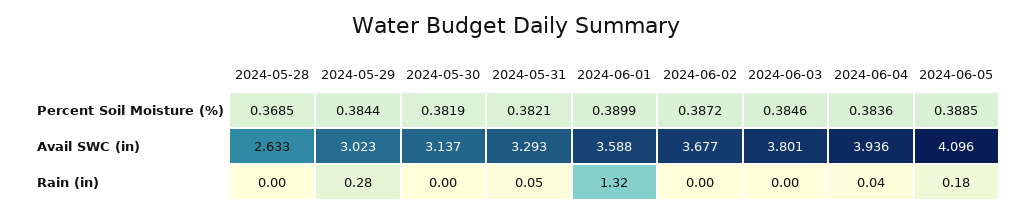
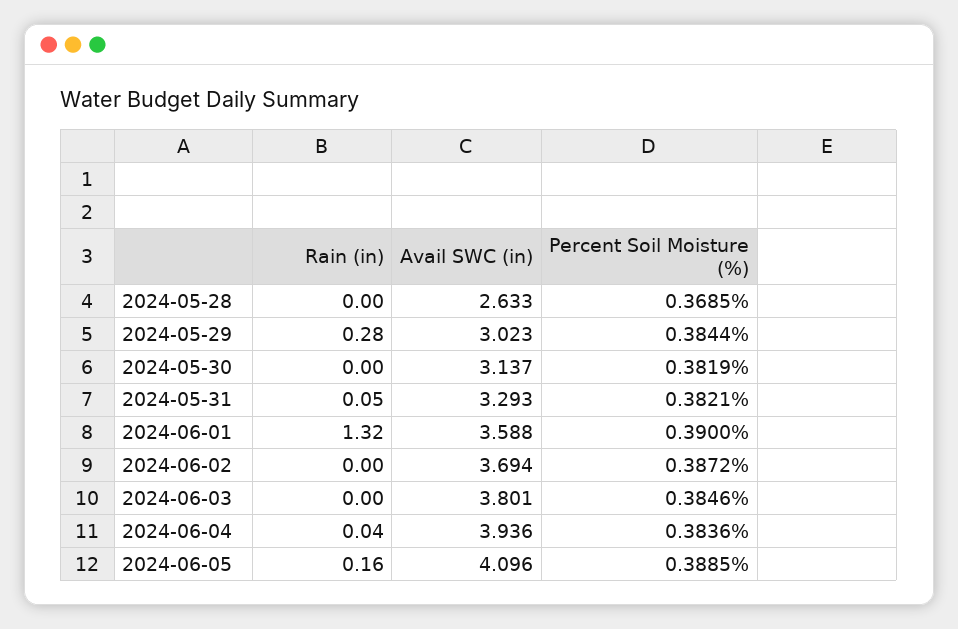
  {
    "2024-05-28": {
      "Percent Soil Moisture (%)": 0.3685,
      "Avail SWC (in)": 2.633,
      "Rain (in)": 0
    },
    "2024-05-29": {
      "Percent Soil Moisture (%)": 0.3844,
      "Avail SWC (in)": 3.023,
      "Rain (in)": 0.28
    },
    "2024-05-30": {
      "Percent Soil Moisture (%)": 0.3819,
      "Avail SWC (in)": 3.137,
      "Rain (in)": 0
    },
    "2024-05-31": {
      "Percent Soil Moisture (%)": 0.3821,
      "Avail SWC (in)": 3.293,
      "Rain (in)": 0.05
    },
    "2024-06-01": {
-     "Percent Soil Moisture (%)": 0.3899,
+     "Percent Soil Moisture (%)": 0.39,
      "Avail SWC (in)": 3.588,
      "Rain (in)": 1.32
    },
    "2024-06-02": {
      "Percent Soil Moisture (%)": 0.3872,
-     "Avail SWC (in)": 3.677,
+     "Avail SWC (in)": 3.694,
      "Rain (in)": 0
    },
    "2024-06-03": {
      "Percent Soil Moisture (%)": 0.3846,
      "Avail SWC (in)": 3.801,
      "Rain (in)": 0
    },
    "2024-06-04": {
      "Percent Soil Moisture (%)": 0.3836,
      "Avail SWC (in)": 3.936,
      "Rain (in)": 0.04
    },
    "2024-06-05": {
      "Percent Soil Moisture (%)": 0.3885,
      "Avail SWC (in)": 4.096,
-     "Rain (in)": 0.18
+     "Rain (in)": 0.16
    }
  }

